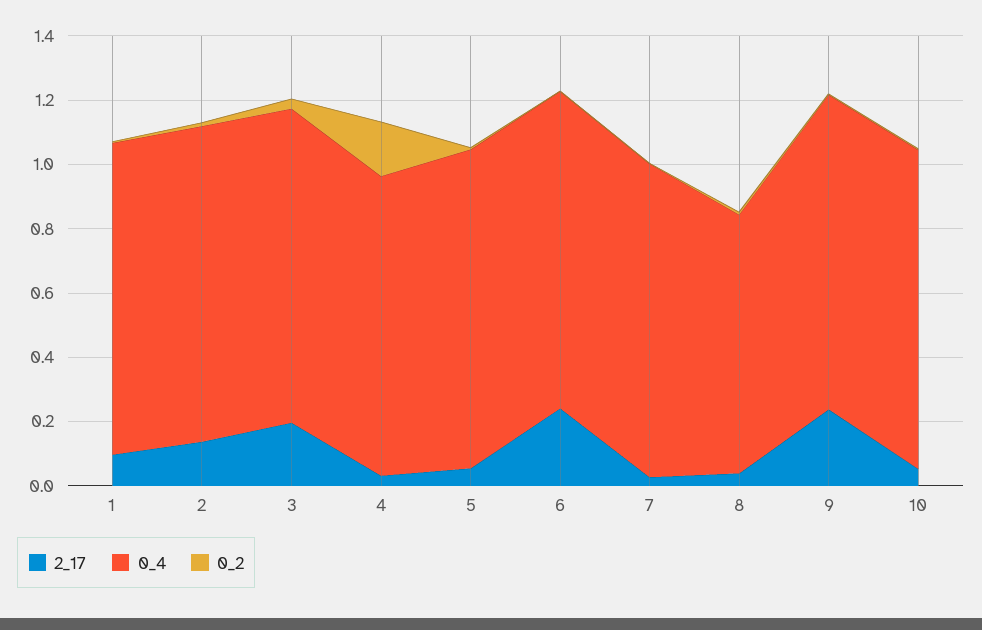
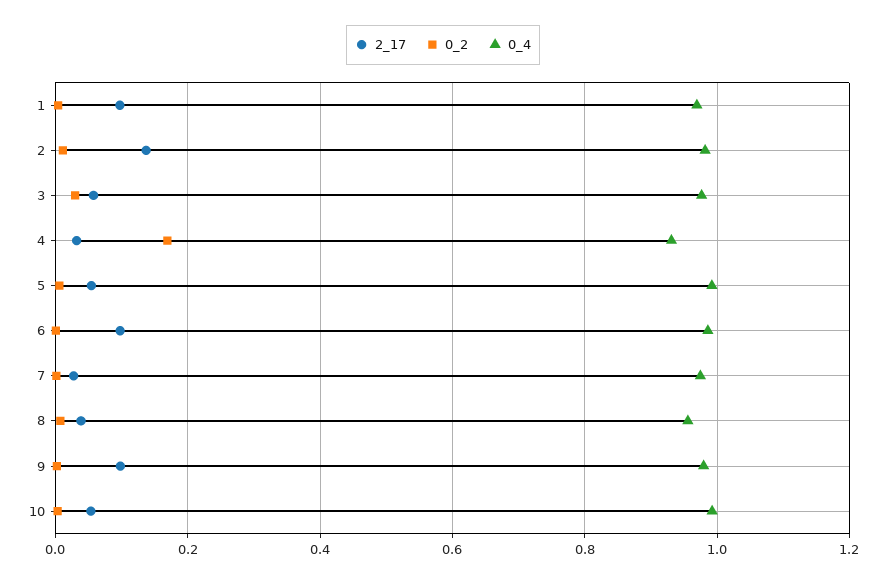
  {
    "2_17": {
      "1": 0.1,
      "2": 0.14,
-     "3": 0.2,
+     "3": 0.06,
      "4": 0.04,
      "5": 0.06,
-     "6": 0.25,
+     "6": 0.1,
      "7": 0.02,
      "8": 0.04,
-     "9": 0.25,
+     "9": 0.1,
      "10": 0.06
    },
    "0_4": {
      "1": 0.96,
      "2": 0.98,
      "3": 0.98,
      "4": 0.94,
      "5": 1,
      "6": 0.98,
      "7": 0.98,
-     "8": 0.8,
+     "8": 0.96,
      "9": 0.98,
      "10": 1
    },
    "0_2": {
      "1": 0,
      "2": 0.02,
      "3": 0.02,
      "4": 0.16,
      "5": 0,
      "6": 0,
      "7": 0,
      "8": 0,
      "9": 0,
      "10": 0
    }
  }

